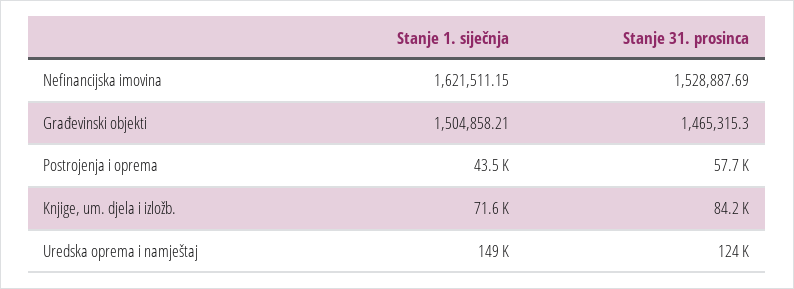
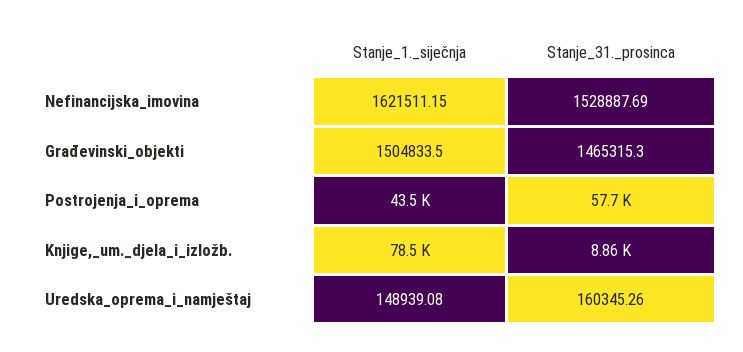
  {
    "Stanje 1. siječnja": {
      "Nefinancijska imovina": 1621511.15,
-     "Građevinski objekti": 1504858.21,
+     "Građevinski objekti": 1504833.5,
      "Postrojenja i oprema": 43500,
-     "Knjige, um. djela i izložb.": 71600,
+     "Knjige, um. djela i izložb.": 78500,
      "Uredska oprema i namještaj": 148939.08
    },
    "Stanje 31. prosinca": {
      "Nefinancijska imovina": 1528887.69,
      "Građevinski objekti": 1465315.3,
      "Postrojenja i oprema": 57700,
-     "Knjige, um. djela i izložb.": 84200,
+     "Knjige, um. djela i izložb.": 8860,
-     "Uredska oprema i namještaj": 124000
+     "Uredska oprema i namještaj": 160345.26
    }
  }

